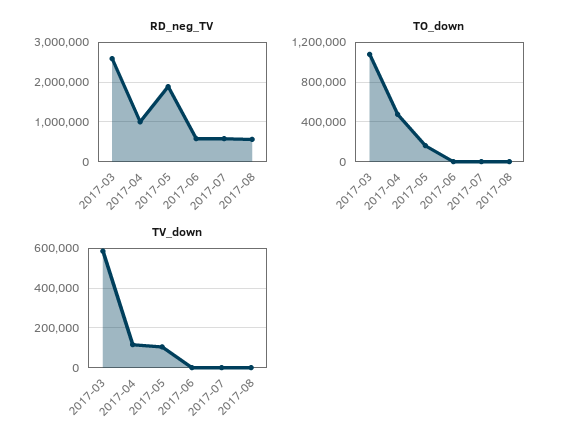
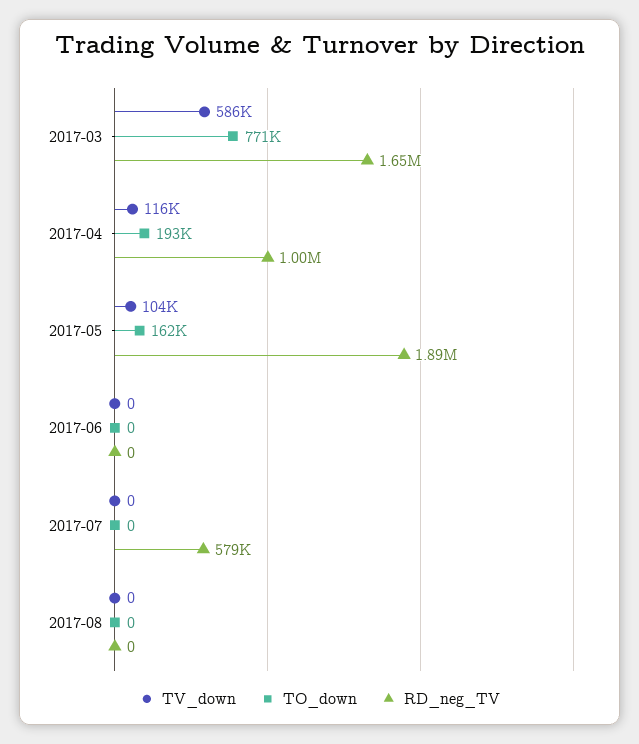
  {
    "RD_neg_TV": {
-     "2017-03": 2600000,
+     "2017-03": 1650000,
      "2017-04": 1000000,
      "2017-05": 1890000,
-     "2017-06": 600000,
+     "2017-06": 0,
      "2017-07": 579000,
-     "2017-08": 600000
+     "2017-08": 0
    },
    "TO_down": {
-     "2017-03": 1100000,
+     "2017-03": 771000,
-     "2017-04": 500000,
+     "2017-04": 193000,
      "2017-05": 162000,
      "2017-06": 0,
      "2017-07": 0,
      "2017-08": 0
    },
    "TV_down": {
      "2017-03": 586000,
      "2017-04": 116000,
      "2017-05": 104000,
      "2017-06": 0,
      "2017-07": 0,
      "2017-08": 0
    }
  }

